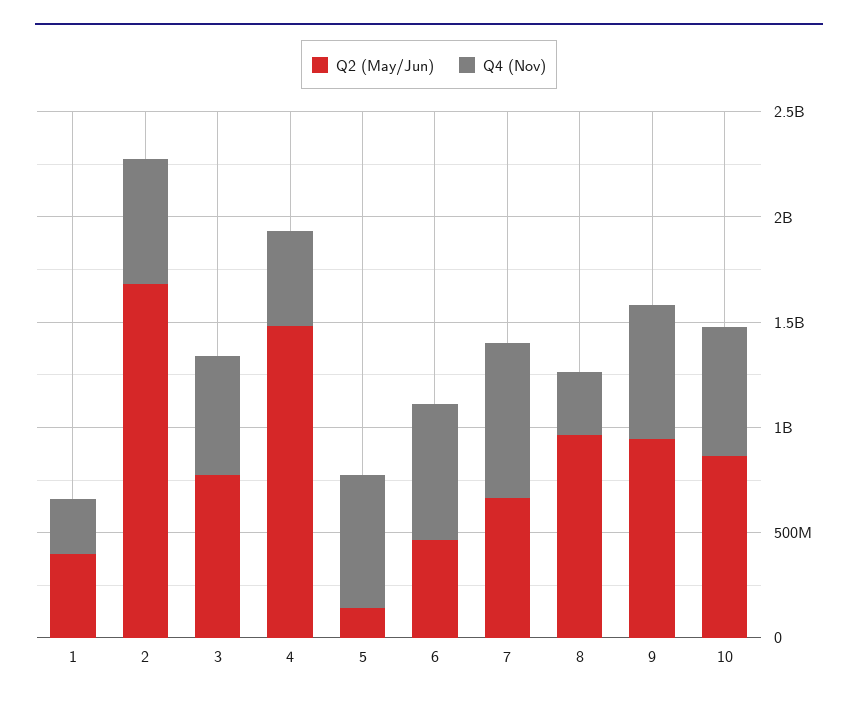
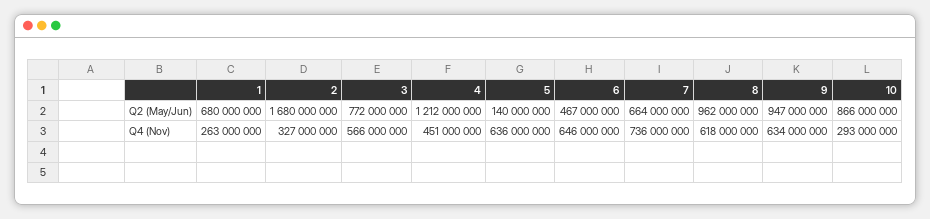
  {
    "Q2 (May/Jun)": {
-     "1": 400000000,
+     "1": 680000000,
      "2": 1680000000,
      "3": 772000000,
-     "4": 1500000000,
+     "4": 1212000000,
      "5": 140000000,
      "6": 467000000,
      "7": 664000000,
      "8": 962000000,
      "9": 947000000,
      "10": 866000000
    },
    "Q4 (Nov)": {
      "1": 263000000,
-     "2": 600000000,
+     "2": 327000000,
      "3": 566000000,
      "4": 451000000,
      "5": 636000000,
      "6": 646000000,
      "7": 736000000,
-     "8": 300000000,
+     "8": 618000000,
      "9": 634000000,
-     "10": 600000000
+     "10": 293000000
    }
  }

